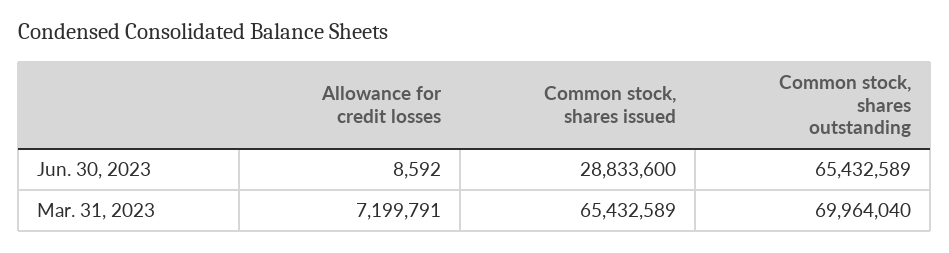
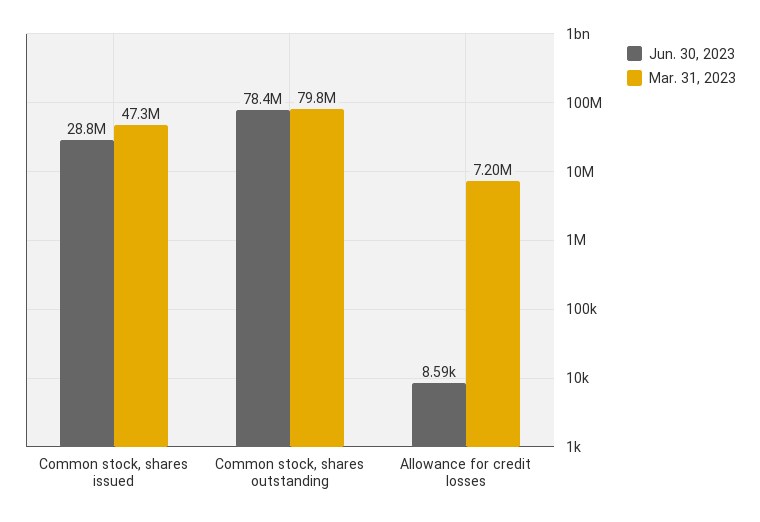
  {
    "Jun. 30, 2023": {
      "Allowance for credit losses": 8592,
      "Common stock, shares issued": 28833600,
-     "Common stock, shares outstanding": 65432589
+     "Common stock, shares outstanding": 78400000
    },
    "Mar. 31, 2023": {
      "Allowance for credit losses": 7199791,
-     "Common stock, shares issued": 65432589,
+     "Common stock, shares issued": 47300000,
-     "Common stock, shares outstanding": 69964040
+     "Common stock, shares outstanding": 79800000
    }
  }

